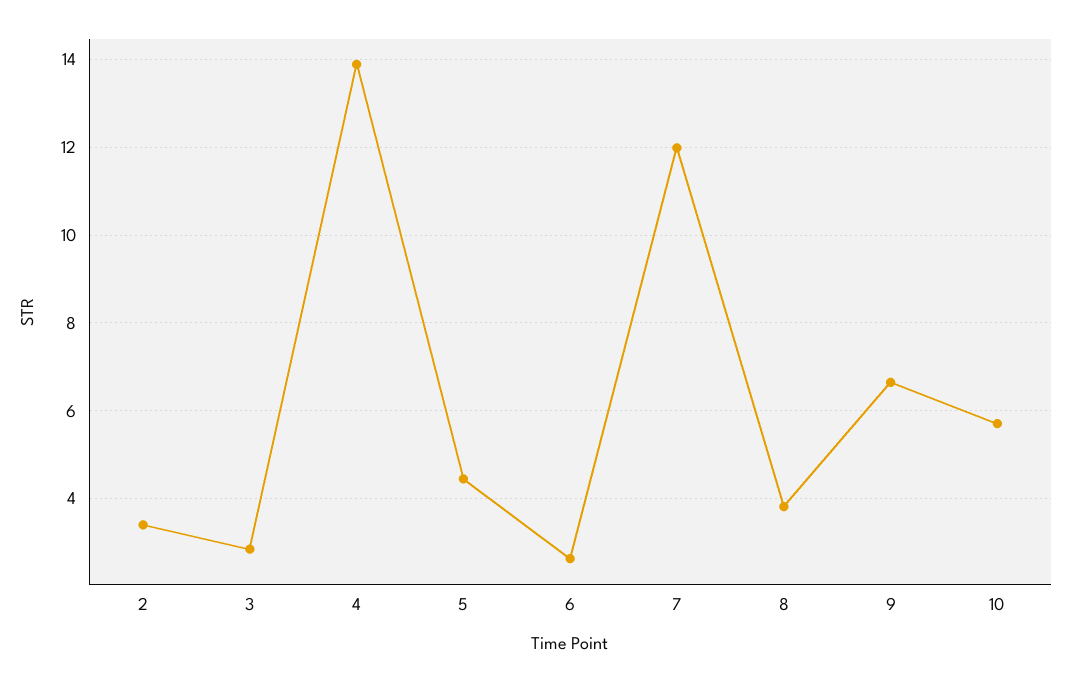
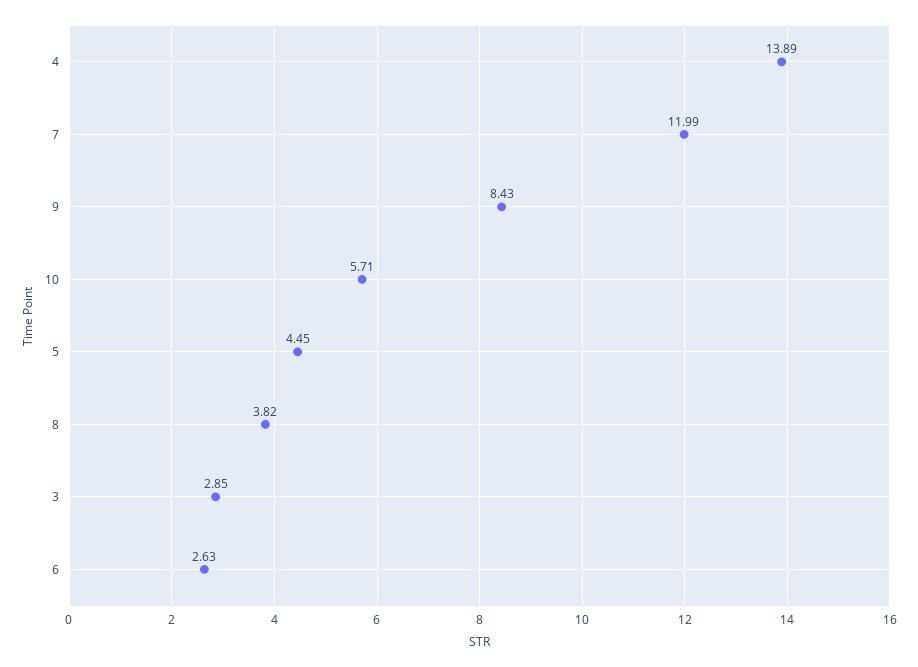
  {
-   "2": 3.4,
    "3": 2.85,
    "4": 13.89,
    "5": 4.45,
    "6": 2.63,
    "7": 11.99,
    "8": 3.82,
-   "9": 6.6,
+   "9": 8.43,
    "10": 5.71
  }

